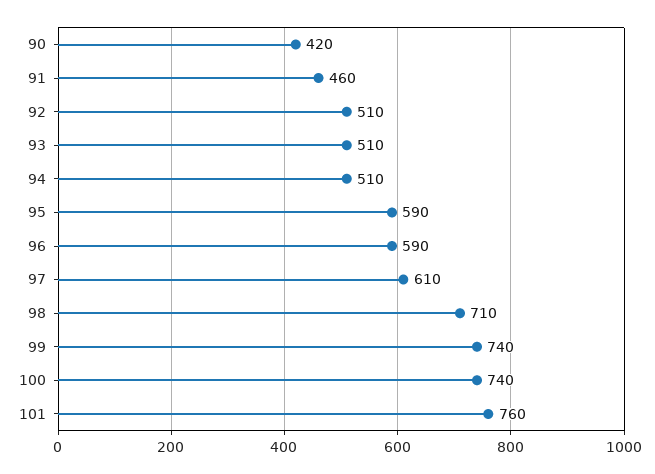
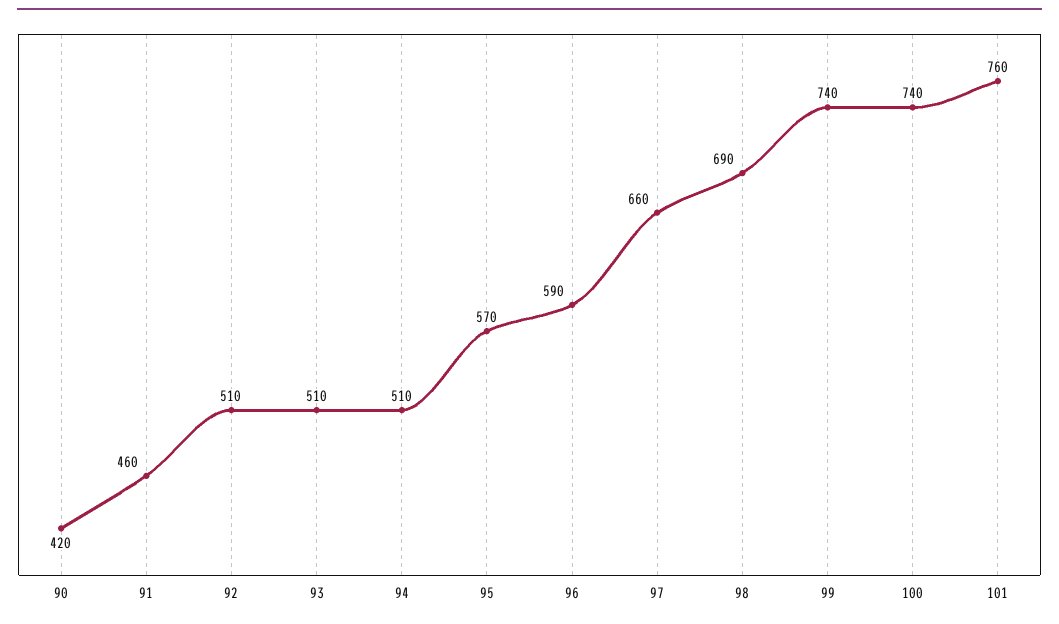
  {
    "90": 420,
    "91": 460,
    "92": 510,
    "93": 510,
    "94": 510,
-   "95": 590,
+   "95": 570,
    "96": 590,
-   "97": 610,
+   "97": 660,
-   "98": 710,
+   "98": 690,
    "99": 740,
    "100": 740,
    "101": 760
  }

